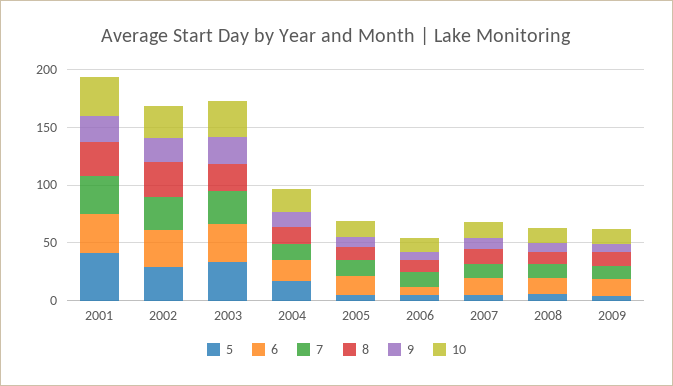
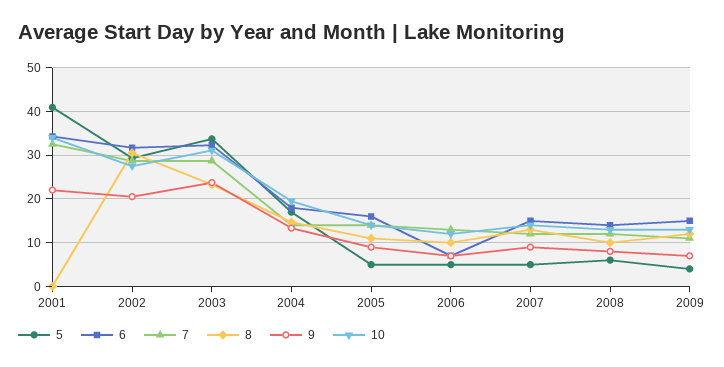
  {
    "5": {
      "2001": 40,
      "2002": 30,
      "2003": 34,
      "2004": 18,
      "2005": 6,
      "2006": 6,
      "2007": 6,
      "2008": 6,
      "2009": 4
    },
    "6": {
      "2001": 34,
      "2002": 32,
      "2003": 32,
      "2004": 18,
      "2005": 16,
      "2006": 8,
      "2007": 16,
      "2008": 14,
      "2009": 16
    },
    "7": {
      "2001": 32,
      "2002": 28,
      "2003": 28,
      "2004": 14,
      "2005": 14,
      "2006": 14,
      "2007": 12,
      "2008": 12,
      "2009": 12
    },
    "8": {
-     "2001": 30,
+     "2001": 0,
      "2002": 30,
      "2003": 24,
      "2004": 14,
      "2005": 12,
      "2006": 10,
      "2007": 14,
      "2008": 10,
      "2009": 12
    },
    "9": {
      "2001": 22,
      "2002": 20,
      "2003": 24,
      "2004": 14,
      "2005": 10,
      "2006": 8,
      "2007": 10,
      "2008": 8,
      "2009": 8
    },
    "10": {
      "2001": 34,
      "2002": 28,
      "2003": 32,
      "2004": 20,
      "2005": 14,
      "2006": 12,
      "2007": 14,
      "2008": 14,
      "2009": 14
    }
  }

